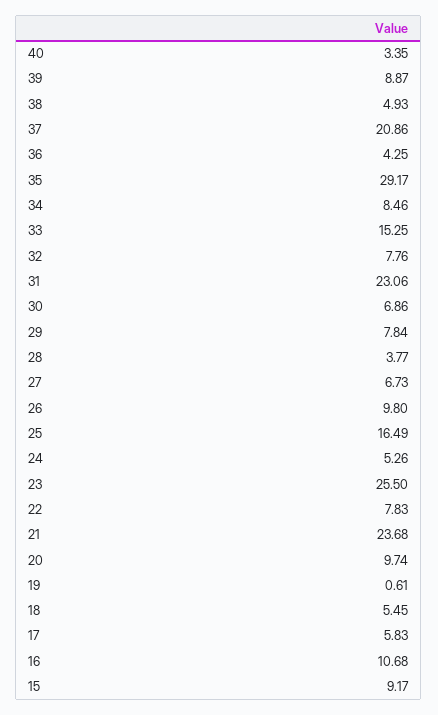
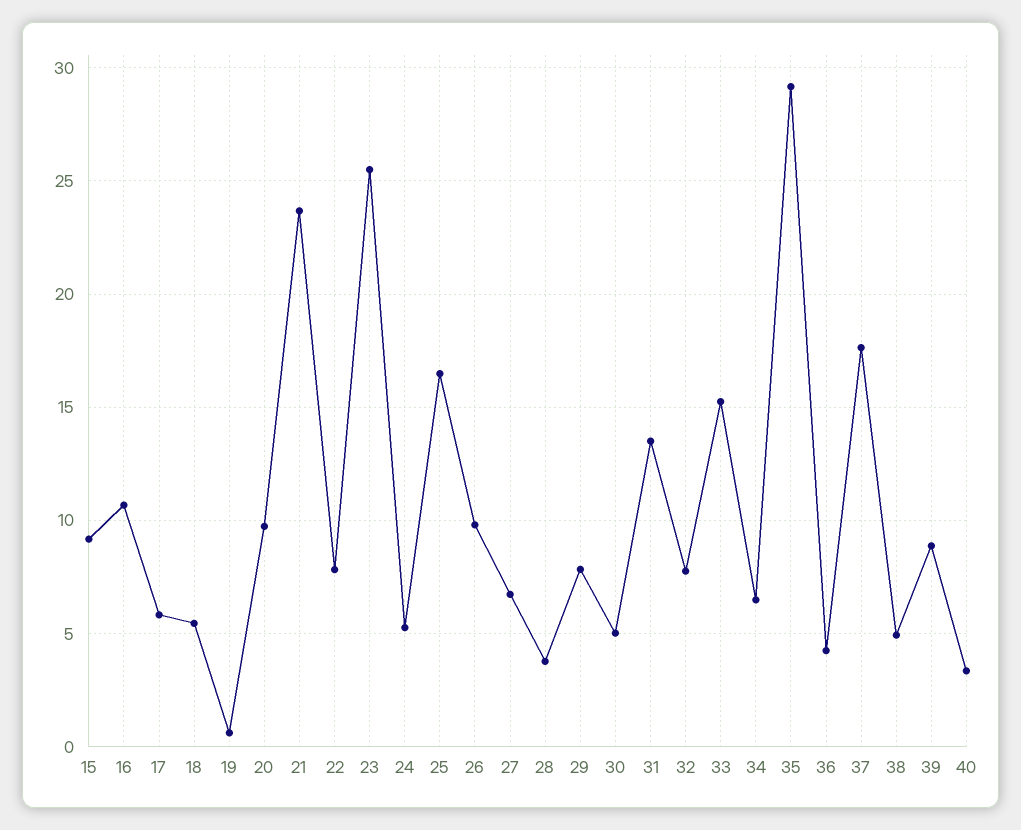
  {
    "40": 3.35,
    "39": 8.87,
    "38": 4.93,
-   "37": 20.86,
+   "37": 17.5,
    "36": 4.25,
    "35": 29.17,
-   "34": 8.46,
+   "34": 6.5,
    "33": 15.25,
    "32": 7.76,
-   "31": 23.06,
+   "31": 13.5,
-   "30": 6.86,
+   "30": 5,
    "29": 7.84,
    "28": 3.77,
    "27": 6.73,
    "26": 9.8,
    "25": 16.49,
    "24": 5.26,
    "23": 25.5,
    "22": 7.83,
    "21": 23.68,
    "20": 9.74,
    "19": 0.61,
    "18": 5.45,
    "17": 5.83,
    "16": 10.68,
    "15": 9.17
  }

